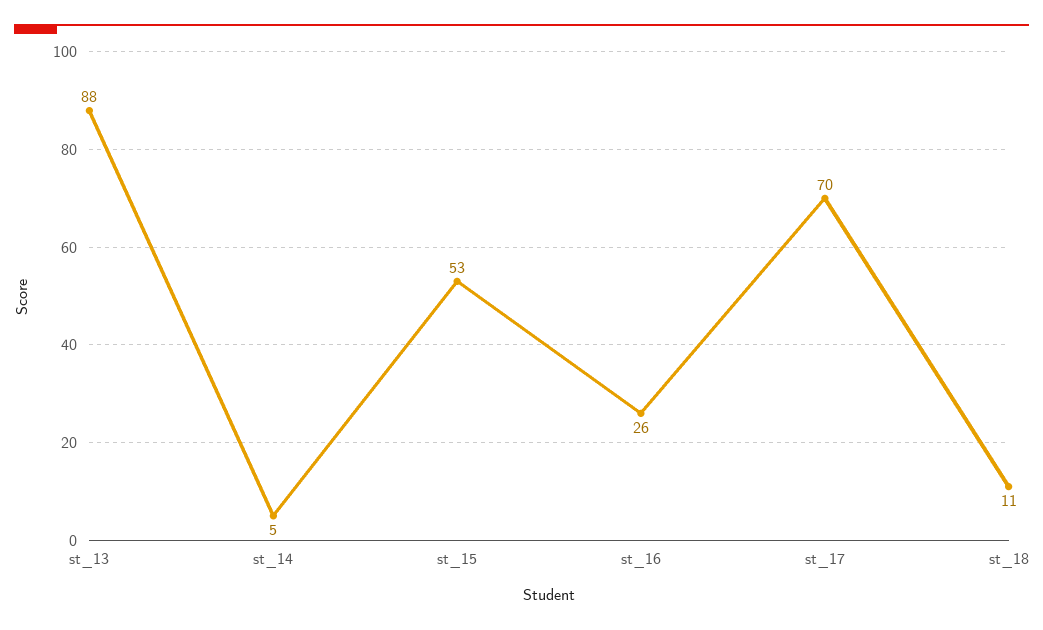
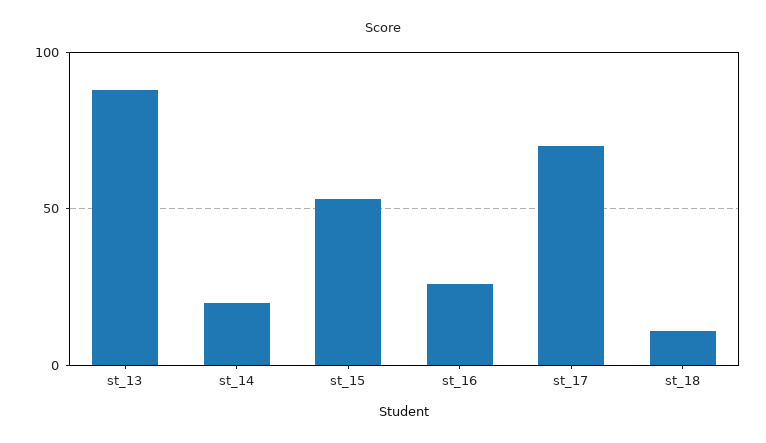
  {
    "st_13": 88,
-   "st_14": 5,
+   "st_14": 20,
    "st_15": 53,
    "st_16": 26,
    "st_17": 70,
    "st_18": 11
  }

